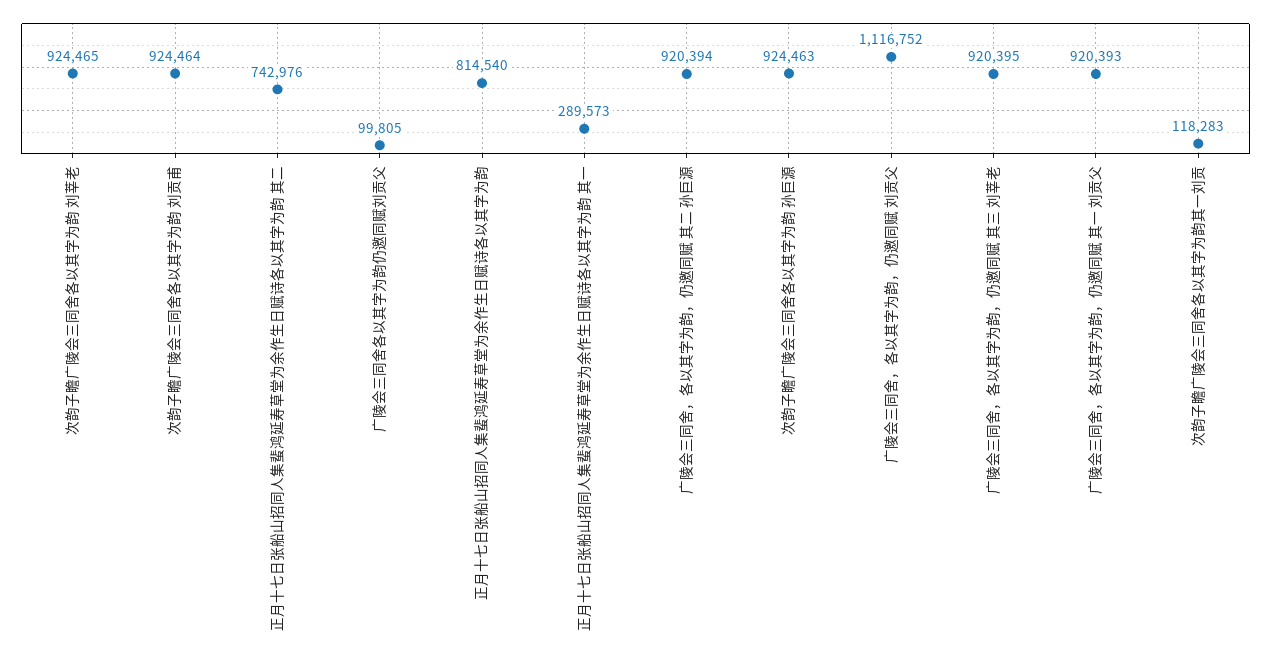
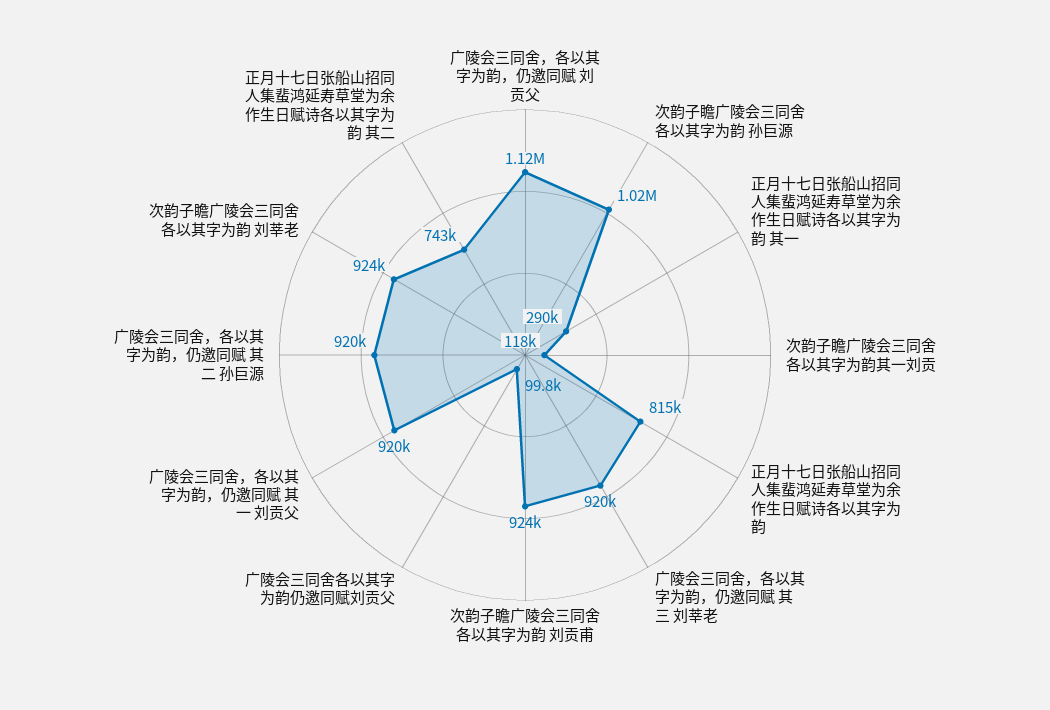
  {
    "次韵子瞻广陵会三同舍各以其字为韵 刘莘老": 924465,
    "次韵子瞻广陵会三同舍各以其字为韵 刘贡甫": 924464,
    "正月十七日张船山招同人集蜚鸿延寿草堂为余作生日赋诗各以其字为韵 其二": 742976,
    "广陵会三同舍各以其字为韵仍邀同赋刘贡父": 99805,
    "正月十七日张船山招同人集蜚鸿延寿草堂为余作生日赋诗各以其字为韵": 814540,
    "正月十七日张船山招同人集蜚鸿延寿草堂为余作生日赋诗各以其字为韵 其一": 289573,
    "广陵会三同舍，各以其字为韵，仍邀同赋 其二 孙巨源": 920394,
-   "次韵子瞻广陵会三同舍各以其字为韵 孙巨源": 924463,
+   "次韵子瞻广陵会三同舍各以其字为韵 孙巨源": 1020000,
    "广陵会三同舍，各以其字为韵，仍邀同赋 刘贡父": 1116752,
    "广陵会三同舍，各以其字为韵，仍邀同赋 其三 刘莘老": 920395,
    "广陵会三同舍，各以其字为韵，仍邀同赋 其一 刘贡父": 920393,
    "次韵子瞻广陵会三同舍各以其字为韵其一刘贡": 118283
  }

